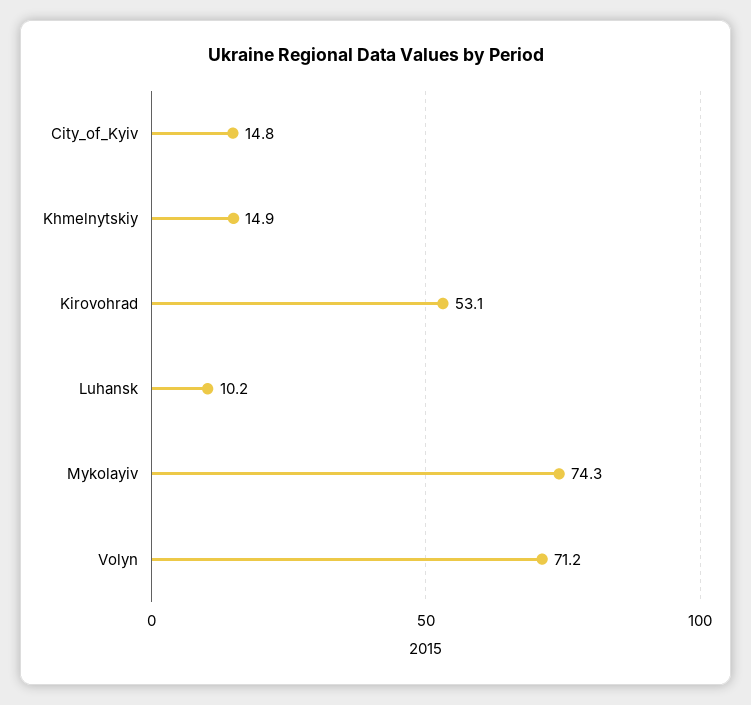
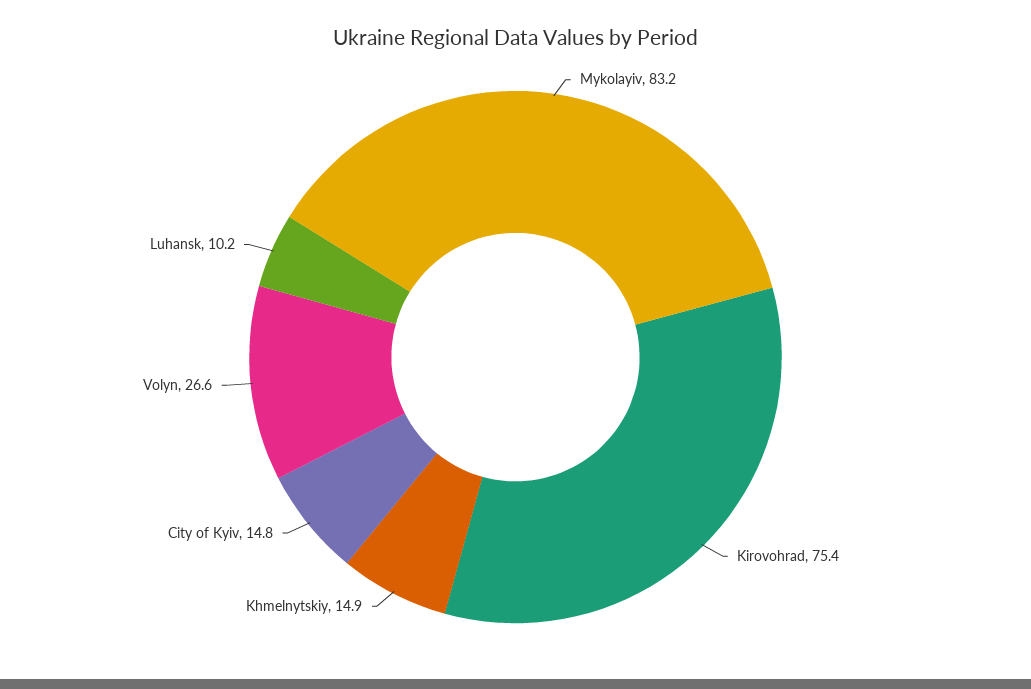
  {
    "City_of_Kyiv": 14.8,
    "Khmelnytskiy": 14.9,
-   "Kirovohrad": 53.1,
+   "Kirovohrad": 75.4,
    "Luhansk": 10.2,
-   "Mykolayiv": 74.3,
+   "Mykolayiv": 83.2,
-   "Volyn": 71.2
+   "Volyn": 26.6
  }

